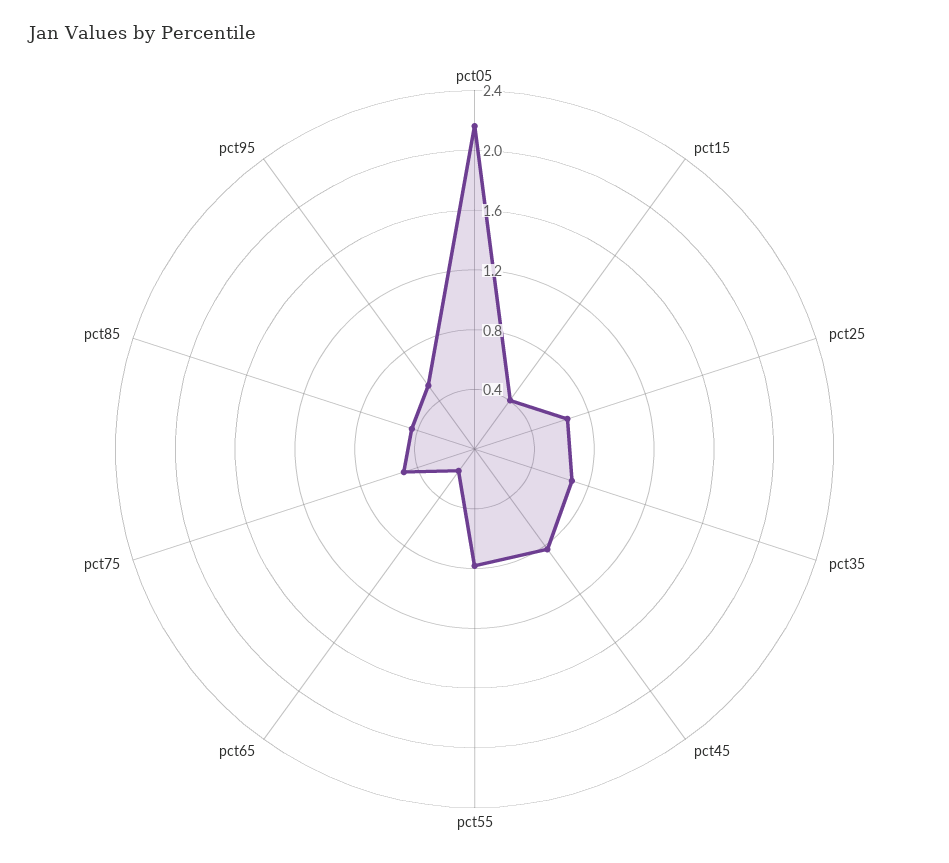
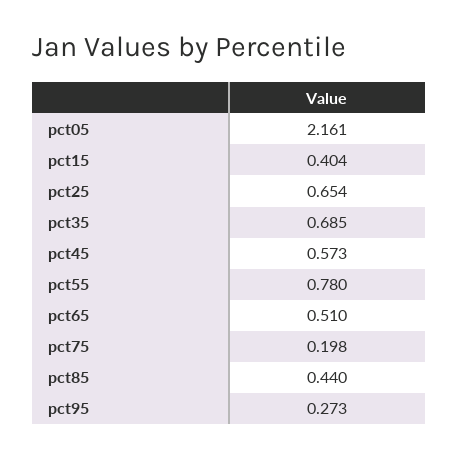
  {
    "pct05": 2.161,
    "pct15": 0.404,
    "pct25": 0.654,
    "pct35": 0.685,
-   "pct45": 0.8,
+   "pct45": 0.573,
    "pct55": 0.78,
-   "pct65": 0.2,
+   "pct65": 0.51,
-   "pct75": 0.5,
+   "pct75": 0.198,
    "pct85": 0.44,
-   "pct95": 0.5
+   "pct95": 0.273
  }

